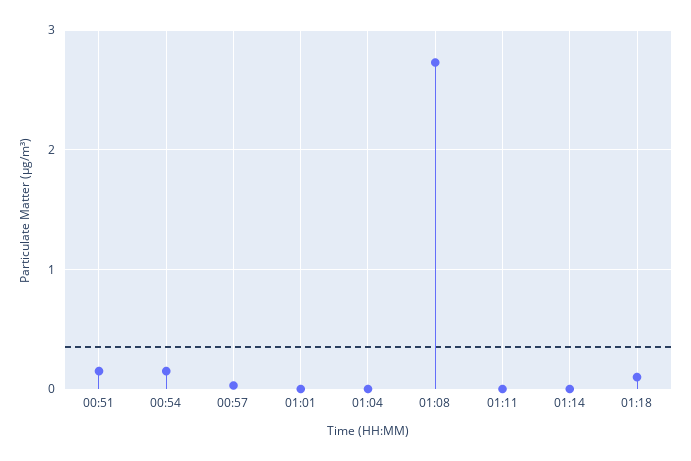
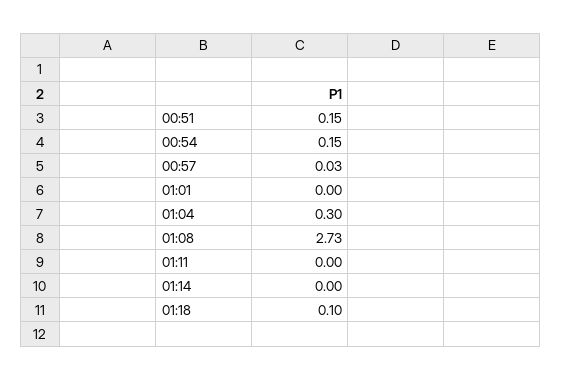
  {
    "00:51": 0.15,
    "00:54": 0.15,
    "00:57": 0.03,
    "01:01": 0,
-   "01:04": 0,
+   "01:04": 0.3,
    "01:08": 2.73,
    "01:11": 0,
    "01:14": 0,
    "01:18": 0.1
  }

